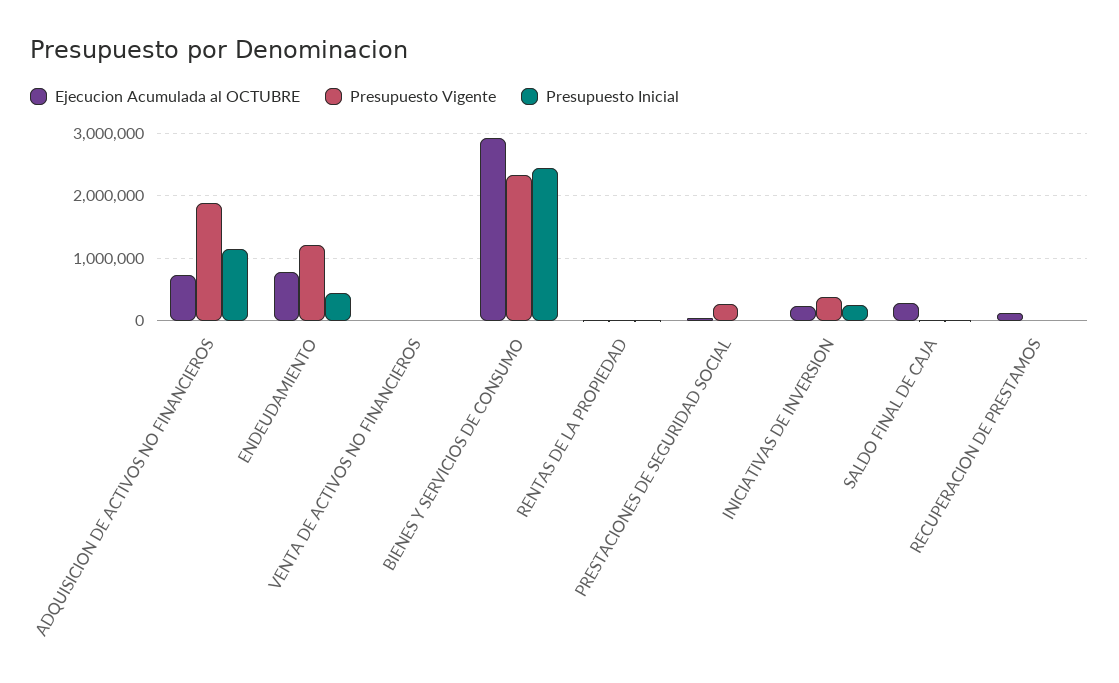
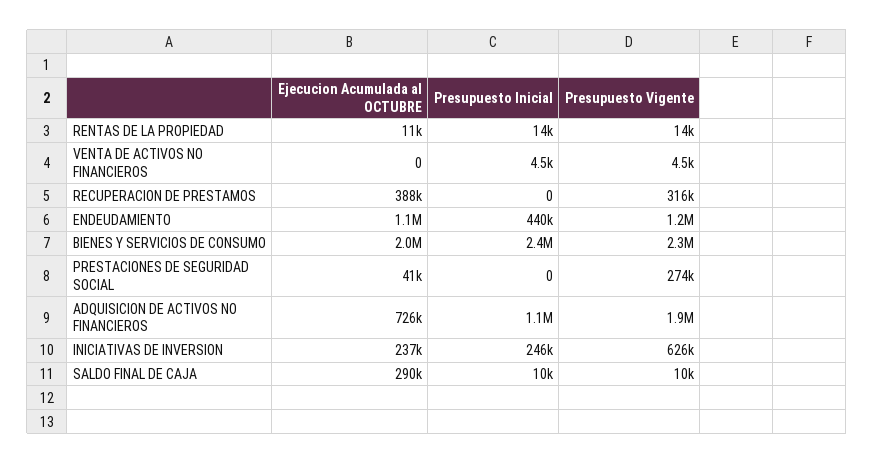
  {
    "Ejecucion Acumulada al OCTUBRE": {
      "ADQUISICION DE ACTIVOS NO FINANCIEROS": 726000,
-     "ENDEUDAMIENTO": 800000,
+     "ENDEUDAMIENTO": 1100000,
      "VENTA DE ACTIVOS NO FINANCIEROS": 0,
-     "BIENES Y SERVICIOS DE CONSUMO": 2900000,
+     "BIENES Y SERVICIOS DE CONSUMO": 2000000,
      "RENTAS DE LA PROPIEDAD": 11000,
      "PRESTACIONES DE SEGURIDAD SOCIAL": 41000,
      "INICIATIVAS DE INVERSION": 237000,
      "SALDO FINAL DE CAJA": 290000,
-     "RECUPERACION DE PRESTAMOS": 100000
+     "RECUPERACION DE PRESTAMOS": 388000
    },
    "Presupuesto Vigente": {
      "ADQUISICION DE ACTIVOS NO FINANCIEROS": 1900000,
      "ENDEUDAMIENTO": 1200000,
      "VENTA DE ACTIVOS NO FINANCIEROS": 4500,
      "BIENES Y SERVICIOS DE CONSUMO": 2300000,
      "RENTAS DE LA PROPIEDAD": 14000,
      "PRESTACIONES DE SEGURIDAD SOCIAL": 274000,
-     "INICIATIVAS DE INVERSION": 400000,
+     "INICIATIVAS DE INVERSION": 626000,
      "SALDO FINAL DE CAJA": 10000,
-     "RECUPERACION DE PRESTAMOS": 0
+     "RECUPERACION DE PRESTAMOS": 316000
    },
    "Presupuesto Inicial": {
      "ADQUISICION DE ACTIVOS NO FINANCIEROS": 1100000,
      "ENDEUDAMIENTO": 440000,
      "VENTA DE ACTIVOS NO FINANCIEROS": 4500,
      "BIENES Y SERVICIOS DE CONSUMO": 2400000,
      "RENTAS DE LA PROPIEDAD": 14000,
      "PRESTACIONES DE SEGURIDAD SOCIAL": 0,
      "INICIATIVAS DE INVERSION": 246000,
      "SALDO FINAL DE CAJA": 10000,
      "RECUPERACION DE PRESTAMOS": 0
    }
  }

